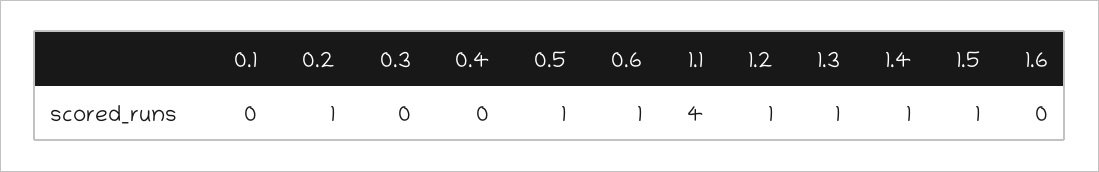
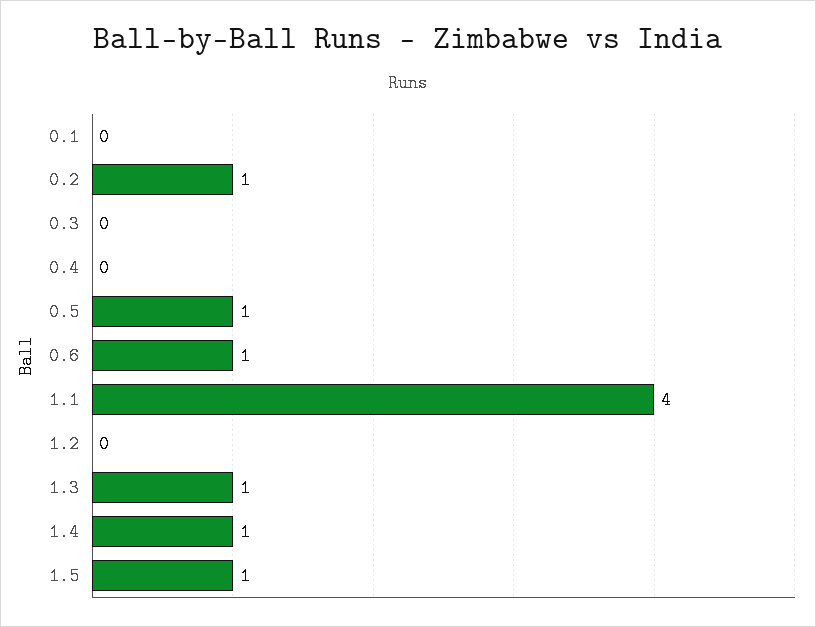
  {
    "0.1": 0,
    "0.2": 1,
    "0.3": 0,
    "0.4": 0,
    "0.5": 1,
    "0.6": 1,
    "1.1": 4,
-   "1.2": 1,
+   "1.2": 0,
    "1.3": 1,
    "1.4": 1,
-   "1.5": 1,
+   "1.5": 1
-   "1.6": 0
  }

